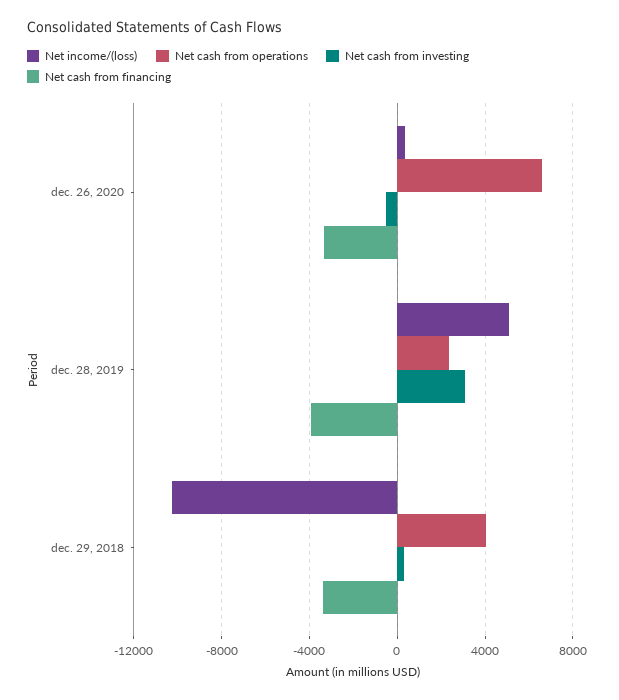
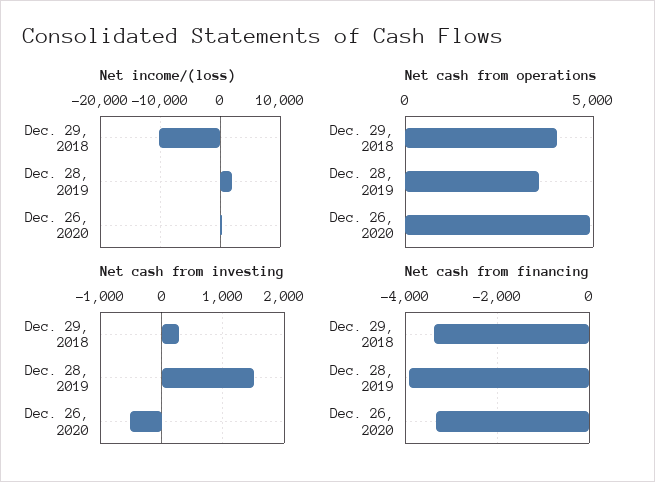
  {
    "Net income/(loss)": {
      "dec. 26, 2020": 500,
-     "dec. 28, 2019": 5000,
+     "dec. 28, 2019": 2000,
      "dec. 29, 2018": -10500
    },
    "Net cash from operations": {
-     "dec. 26, 2020": 6500,
+     "dec. 26, 2020": 5000,
-     "dec. 28, 2019": 2500,
+     "dec. 28, 2019": 3500,
      "dec. 29, 2018": 4000
    },
    "Net cash from investing": {
      "dec. 26, 2020": -500,
-     "dec. 28, 2019": 3000,
+     "dec. 28, 2019": 1500,
      "dec. 29, 2018": 300
    },
    "Net cash from financing": {
      "dec. 26, 2020": -3400,
      "dec. 28, 2019": -4000,
      "dec. 29, 2018": -3400
    }
  }

